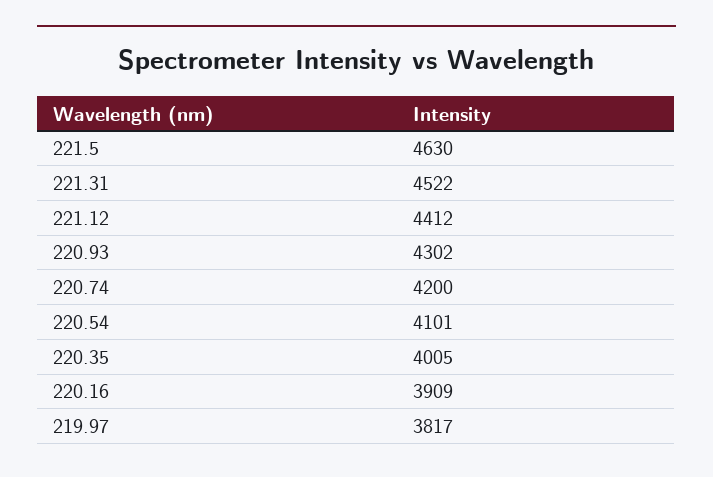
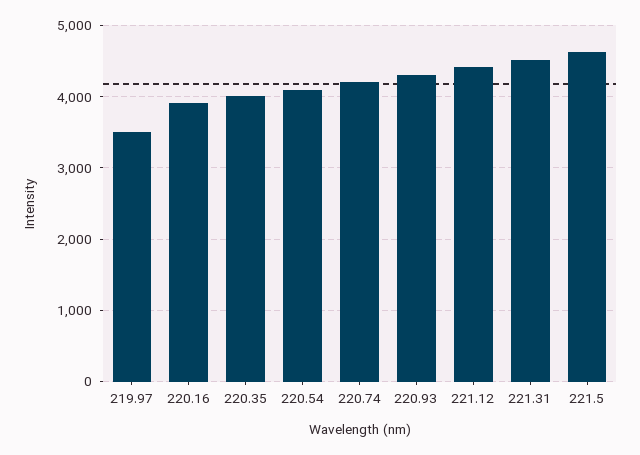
  {
    "221.5": 4630,
    "221.31": 4522,
    "221.12": 4412,
    "220.93": 4302,
    "220.74": 4200,
    "220.54": 4101,
    "220.35": 4005,
    "220.16": 3909,
-   "219.97": 3817
+   "219.97": 3500
  }

